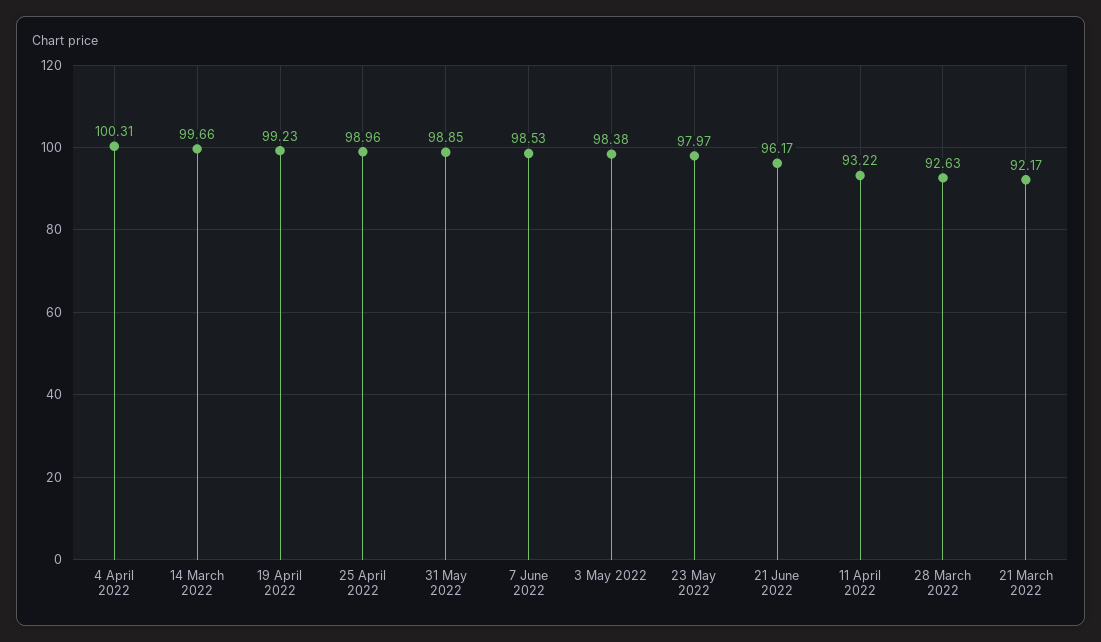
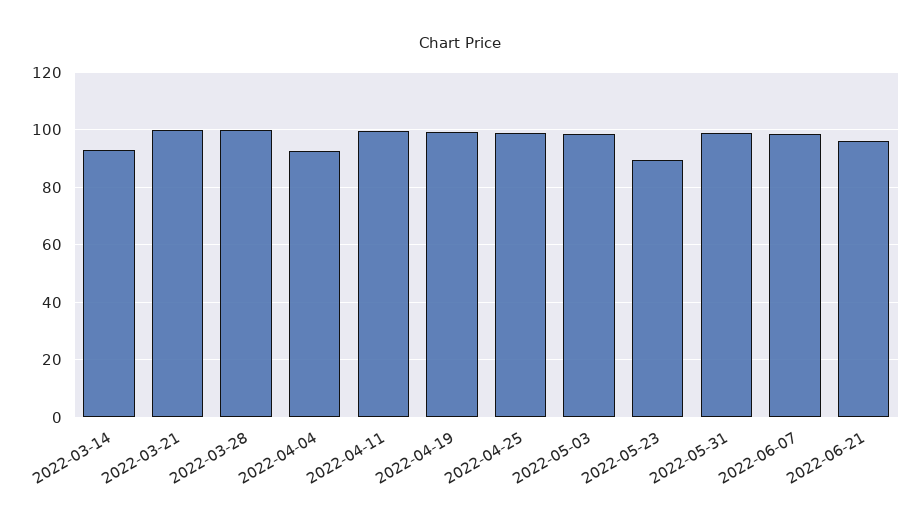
  {
-   "4 April 2022": 100.31,
+   "4 April 2022": 92.5,
-   "14 March 2022": 99.66,
+   "14 March 2022": 92.5,
    "19 April 2022": 99.23,
    "25 April 2022": 98.96,
    "31 May 2022": 98.85,
    "7 June 2022": 98.53,
    "3 May 2022": 98.38,
-   "23 May 2022": 97.97,
+   "23 May 2022": 90,
    "21 June 2022": 96.17,
-   "11 April 2022": 93.22,
+   "11 April 2022": 100,
-   "28 March 2022": 92.63,
+   "28 March 2022": 100,
-   "21 March 2022": 92.17
+   "21 March 2022": 100
  }

